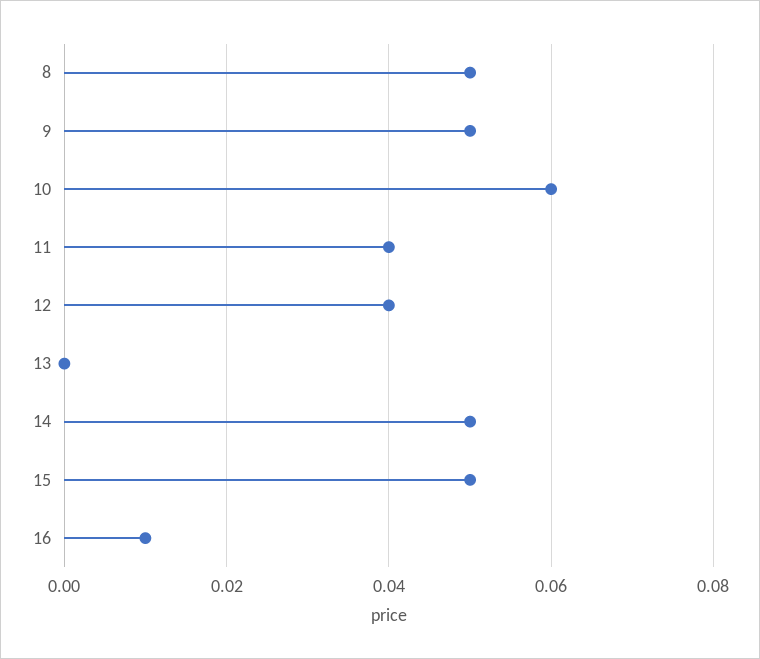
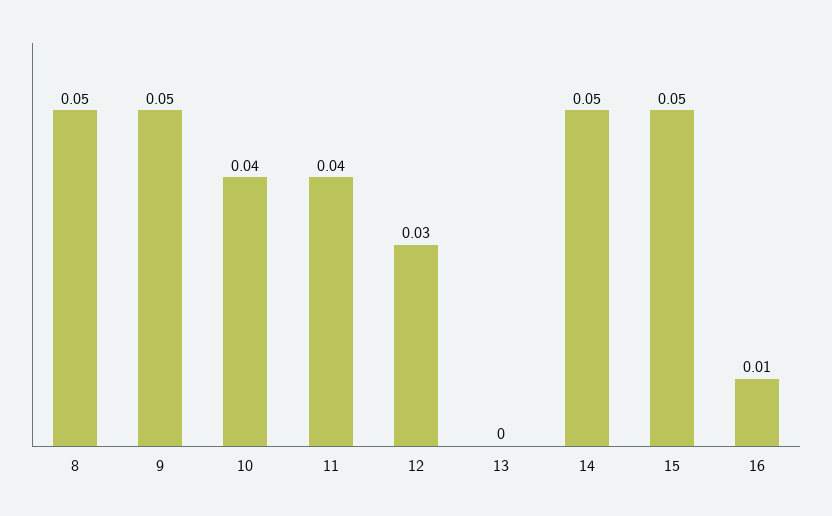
  {
    "8": 0.05,
    "9": 0.05,
-   "10": 0.06,
+   "10": 0.04,
    "11": 0.04,
-   "12": 0.04,
+   "12": 0.03,
    "13": 0,
    "14": 0.05,
    "15": 0.05,
    "16": 0.01
  }

